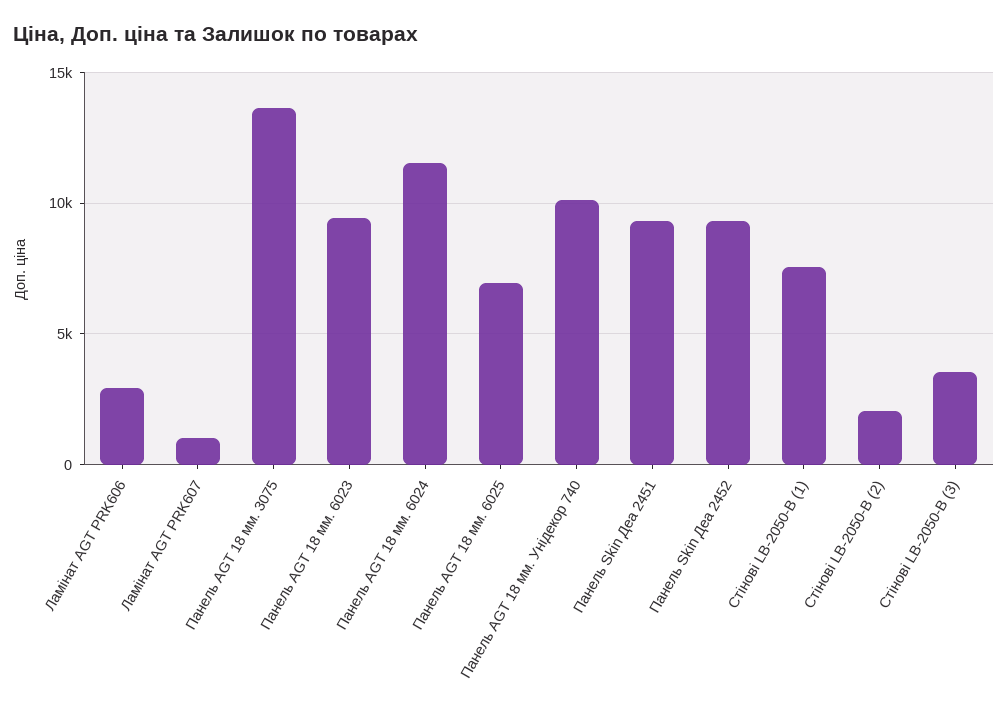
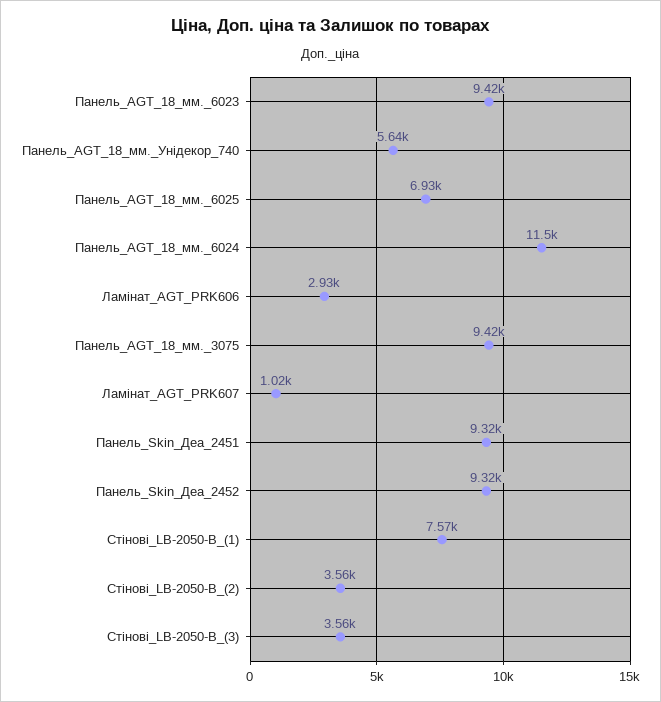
  {
    "Ламінат AGT PRK606": 2930,
    "Ламінат AGT PRK607": 1020,
-   "Панель AGT 18 мм. 3075": 13500,
+   "Панель AGT 18 мм. 3075": 9420,
    "Панель AGT 18 мм. 6023": 9420,
    "Панель AGT 18 мм. 6024": 11500,
    "Панель AGT 18 мм. 6025": 6930,
-   "Панель AGT 18 мм. Унідекор 740": 10000,
+   "Панель AGT 18 мм. Унідекор 740": 5640,
    "Панель Skin Деа 2451": 9320,
    "Панель Skin Деа 2452": 9320,
    "Стінові LB-2050-В (1)": 7570,
-   "Стінові LB-2050-В (2)": 2000,
+   "Стінові LB-2050-В (2)": 3560,
    "Стінові LB-2050-В (3)": 3560
  }

